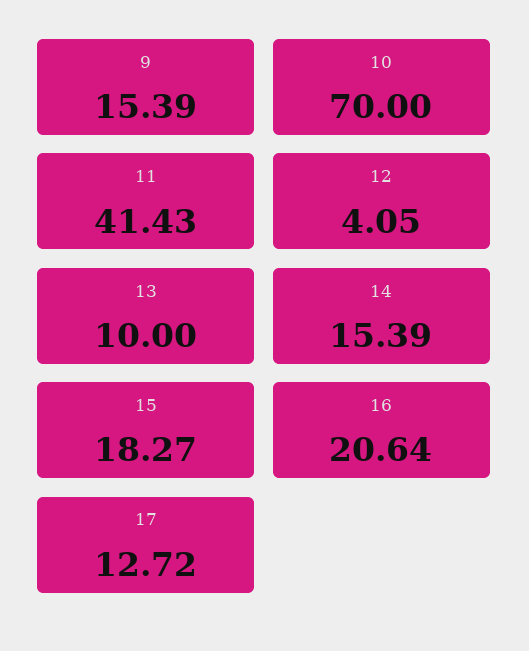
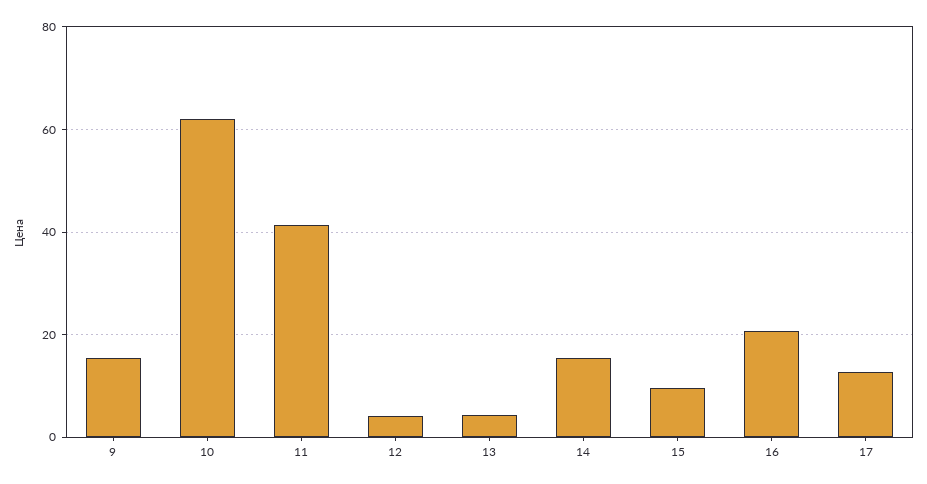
  {
    "9": 15.39,
-   "10": 70,
+   "10": 62,
    "11": 41.43,
    "12": 4.05,
-   "13": 10,
+   "13": 4,
    "14": 15.39,
-   "15": 18.27,
+   "15": 10,
    "16": 20.64,
    "17": 12.72
  }

